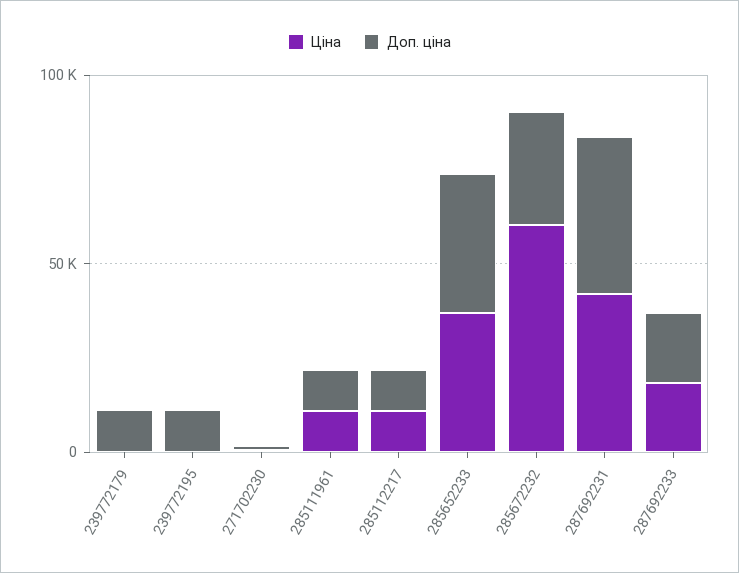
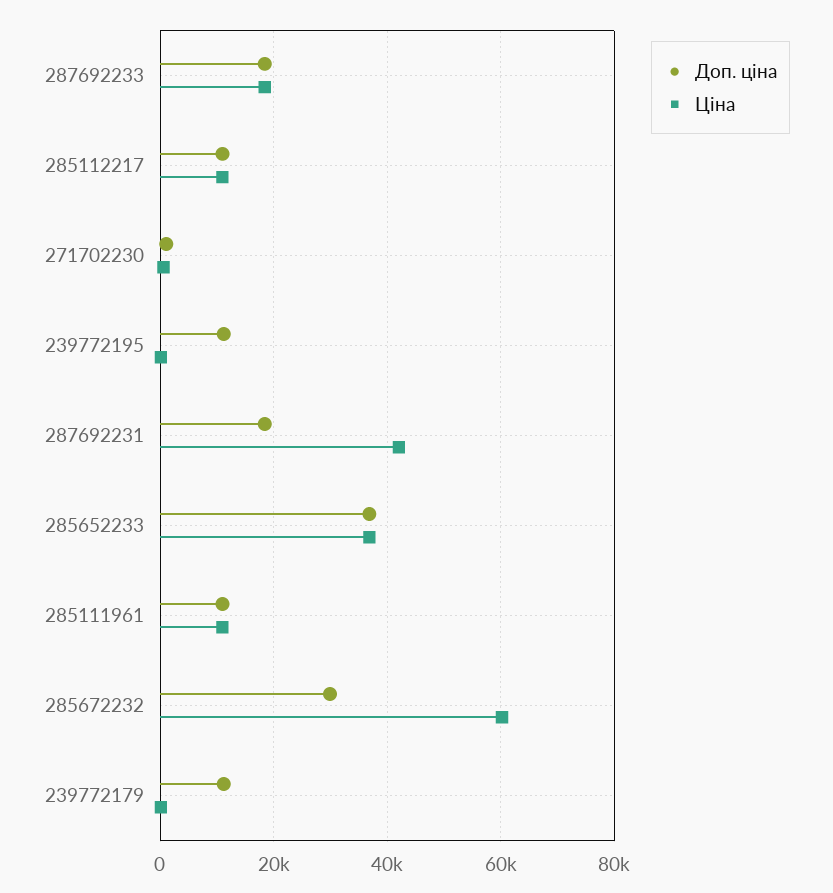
  {
    "Ціна": {
      "239772179": 0,
      "239772195": 0,
      "271702230": 0,
      "285111961": 10000,
      "285112217": 10000,
      "285652233": 36000,
      "285672232": 60000,
      "287692231": 42000,
      "287692233": 18000
    },
    "Доп. ціна": {
      "239772179": 12000,
      "239772195": 12000,
      "271702230": 2000,
      "285111961": 10000,
      "285112217": 10000,
      "285652233": 36000,
      "285672232": 30000,
-     "287692231": 40000,
+     "287692231": 18000,
      "287692233": 18000
    }
  }

